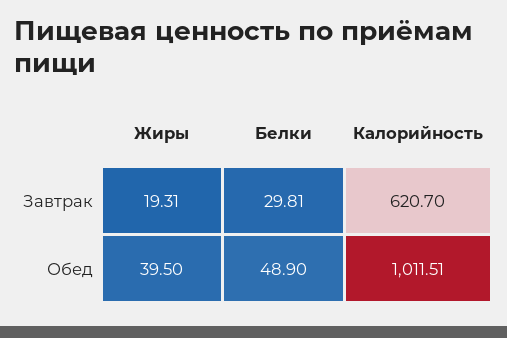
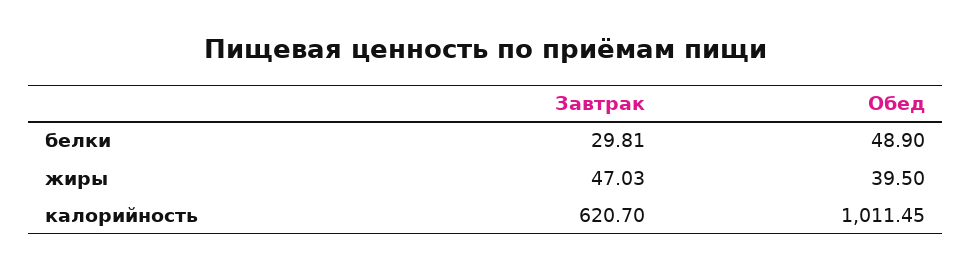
  {
    "Жиры": {
-     "Завтрак": 19.31,
+     "Завтрак": 47.03,
      "Обед": 39.5
    },
    "Белки": {
      "Завтрак": 29.81,
      "Обед": 48.9
    },
    "Калорийность": {
      "Завтрак": 620.7,
-     "Обед": 1011.51
+     "Обед": 1011.45
    }
  }

